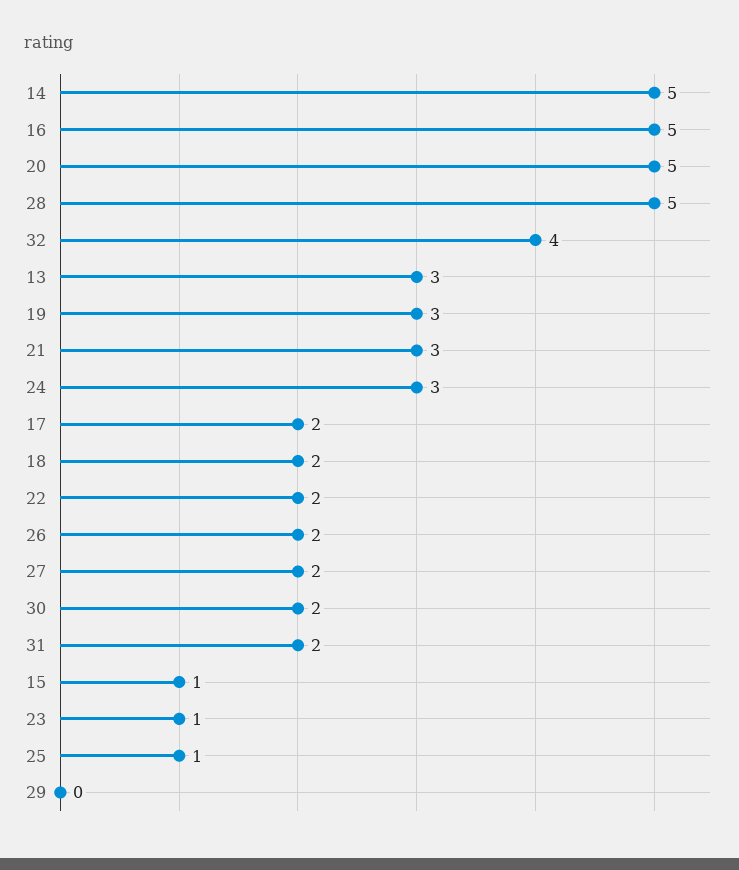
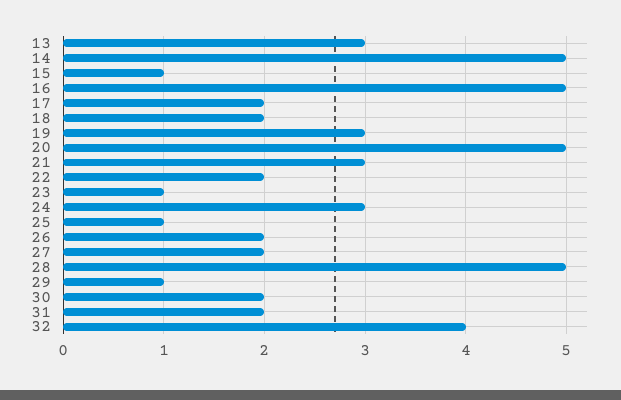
  {
    "14": 5,
    "16": 5,
    "20": 5,
    "28": 5,
    "32": 4,
    "13": 3,
    "19": 3,
    "21": 3,
    "24": 3,
    "17": 2,
    "18": 2,
    "22": 2,
    "26": 2,
    "27": 2,
    "30": 2,
    "31": 2,
    "15": 1,
    "23": 1,
    "25": 1,
-   "29": 0
+   "29": 1
  }

